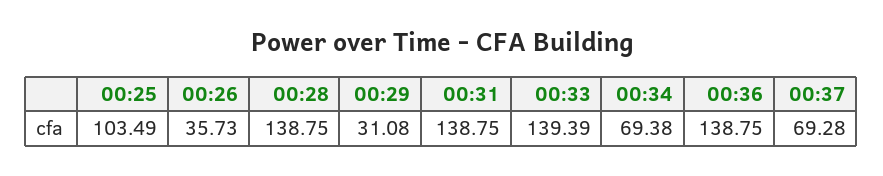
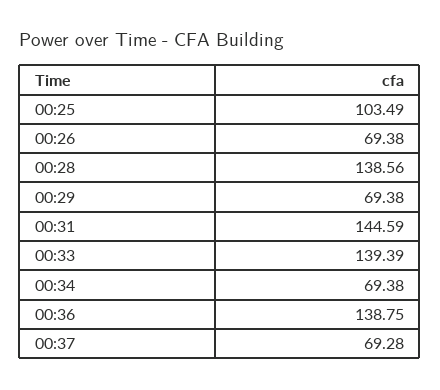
  {
    "00:25": 103.49,
-   "00:26": 35.73,
+   "00:26": 69.38,
-   "00:28": 138.75,
+   "00:28": 138.56,
-   "00:29": 31.08,
+   "00:29": 69.38,
-   "00:31": 138.75,
+   "00:31": 144.59,
    "00:33": 139.39,
    "00:34": 69.38,
    "00:36": 138.75,
    "00:37": 69.28
  }

